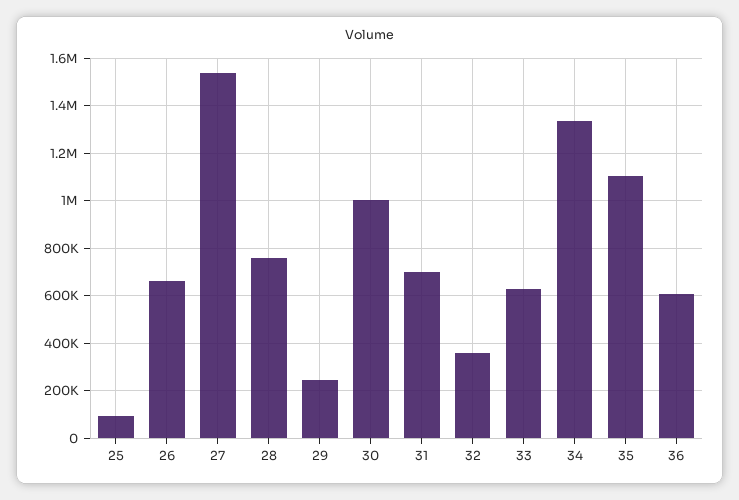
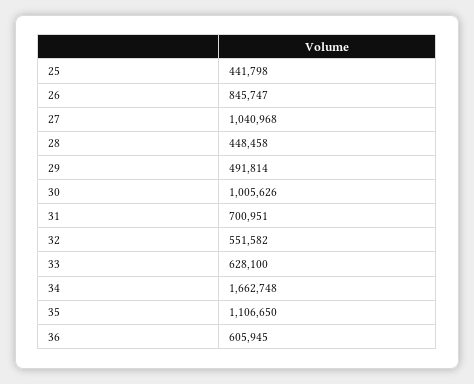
  {
-   "25": 100000,
+   "25": 441798,
-   "26": 650000,
+   "26": 845747,
-   "27": 1550000,
+   "27": 1040968,
-   "28": 750000,
+   "28": 448458,
-   "29": 250000,
+   "29": 491814,
    "30": 1005626,
    "31": 700951,
-   "32": 350000,
+   "32": 551582,
    "33": 628100,
-   "34": 1350000,
+   "34": 1662748,
    "35": 1106650,
    "36": 605945
  }

